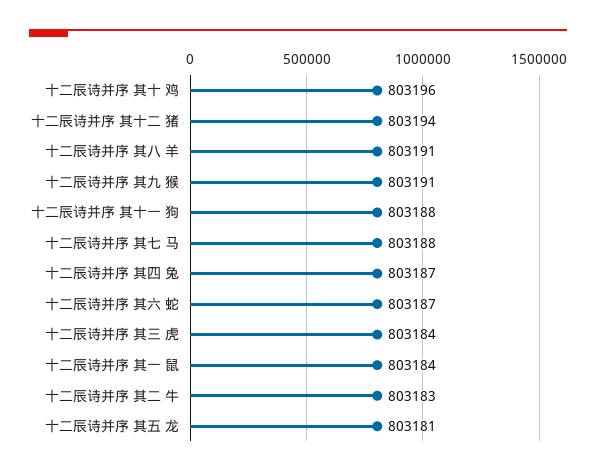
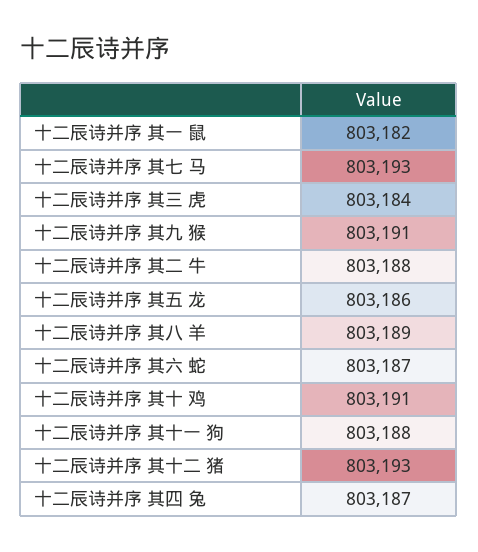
  {
-   "十二辰诗并序 其十 鸡": 803196,
+   "十二辰诗并序 其十 鸡": 803191,
-   "十二辰诗并序 其十二 猪": 803194,
+   "十二辰诗并序 其十二 猪": 803193,
-   "十二辰诗并序 其八 羊": 803191,
+   "十二辰诗并序 其八 羊": 803189,
    "十二辰诗并序 其九 猴": 803191,
    "十二辰诗并序 其十一 狗": 803188,
-   "十二辰诗并序 其七 马": 803188,
+   "十二辰诗并序 其七 马": 803193,
    "十二辰诗并序 其四 兔": 803187,
    "十二辰诗并序 其六 蛇": 803187,
    "十二辰诗并序 其三 虎": 803184,
-   "十二辰诗并序 其一 鼠": 803184,
+   "十二辰诗并序 其一 鼠": 803182,
-   "十二辰诗并序 其二 牛": 803183,
+   "十二辰诗并序 其二 牛": 803188,
-   "十二辰诗并序 其五 龙": 803181
+   "十二辰诗并序 其五 龙": 803186
  }

